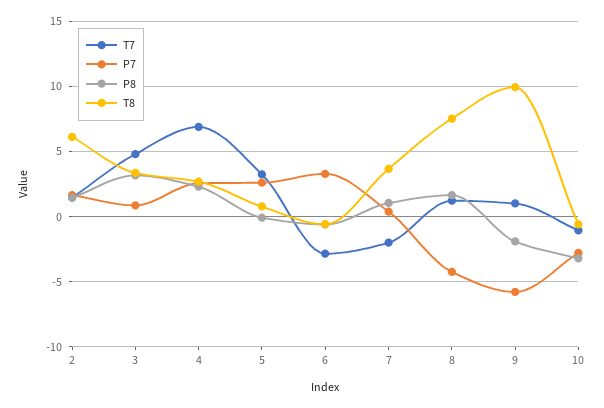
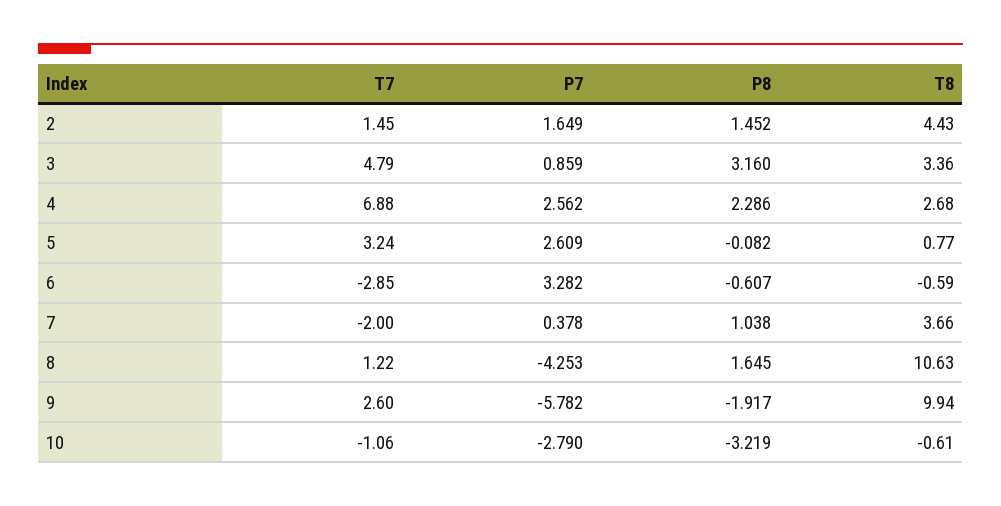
  {
    "T7": {
      "2": 1.45,
      "3": 4.79,
      "4": 6.88,
      "5": 3.24,
      "6": -2.85,
      "7": -2,
      "8": 1.22,
-     "9": 1,
+     "9": 2.6,
      "10": -1.06
    },
    "P7": {
      "2": 1.649,
      "3": 0.859,
      "4": 2.562,
      "5": 2.609,
      "6": 3.282,
      "7": 0.378,
      "8": -4.253,
      "9": -5.782,
      "10": -2.79
    },
    "P8": {
      "2": 1.452,
      "3": 3.16,
      "4": 2.286,
      "5": -0.082,
      "6": -0.607,
      "7": 1.038,
      "8": 1.645,
      "9": -1.917,
      "10": -3.219
    },
    "T8": {
-     "2": 6,
+     "2": 4.43,
      "3": 3.36,
      "4": 2.68,
      "5": 0.77,
      "6": -0.59,
      "7": 3.66,
-     "8": 7.5,
+     "8": 10.63,
      "9": 9.94,
      "10": -0.61
    }
  }

